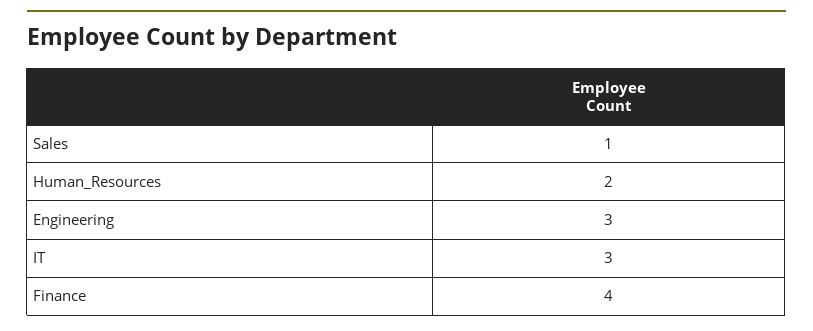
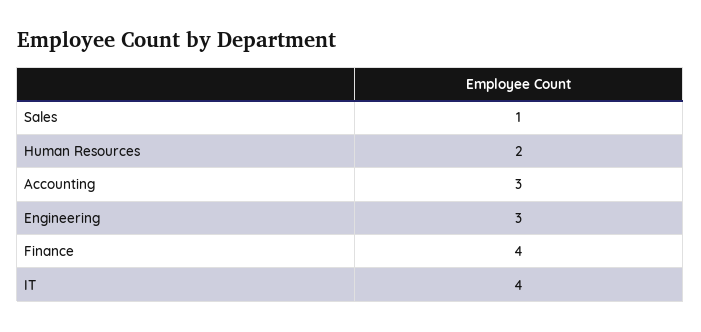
  {
    "Sales": 1,
    "Human_Resources": 2,
    "Engineering": 3,
-   "IT": 3,
+   "IT": 4,
-   "Finance": 4
+   "Finance": 4,
+   "Accounting": 3
  }

